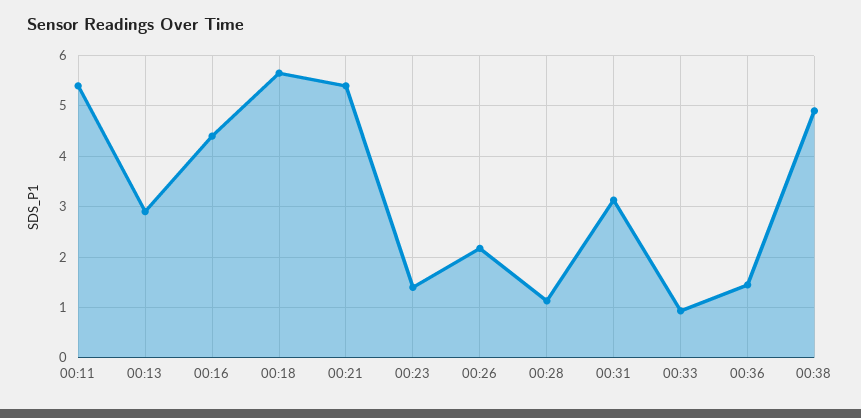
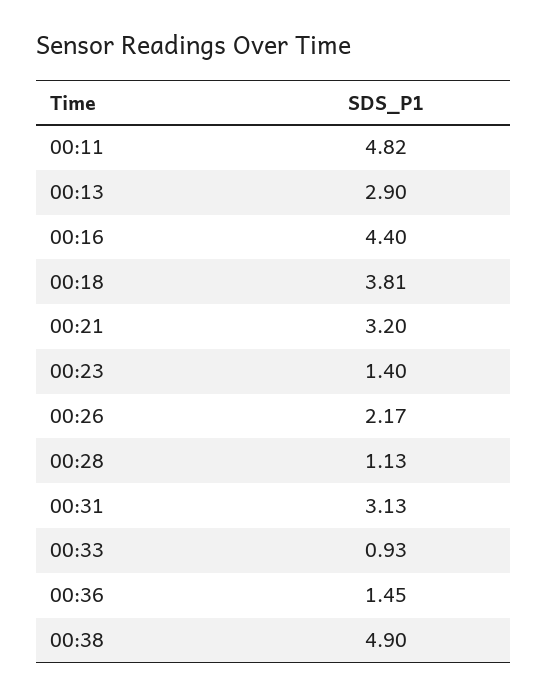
  {
-   "00:11": 5.4,
+   "00:11": 4.82,
    "00:13": 2.9,
    "00:16": 4.4,
-   "00:18": 5.6,
+   "00:18": 3.81,
-   "00:21": 5.4,
+   "00:21": 3.2,
    "00:23": 1.4,
    "00:26": 2.17,
    "00:28": 1.13,
    "00:31": 3.13,
    "00:33": 0.93,
    "00:36": 1.45,
    "00:38": 4.9
  }

